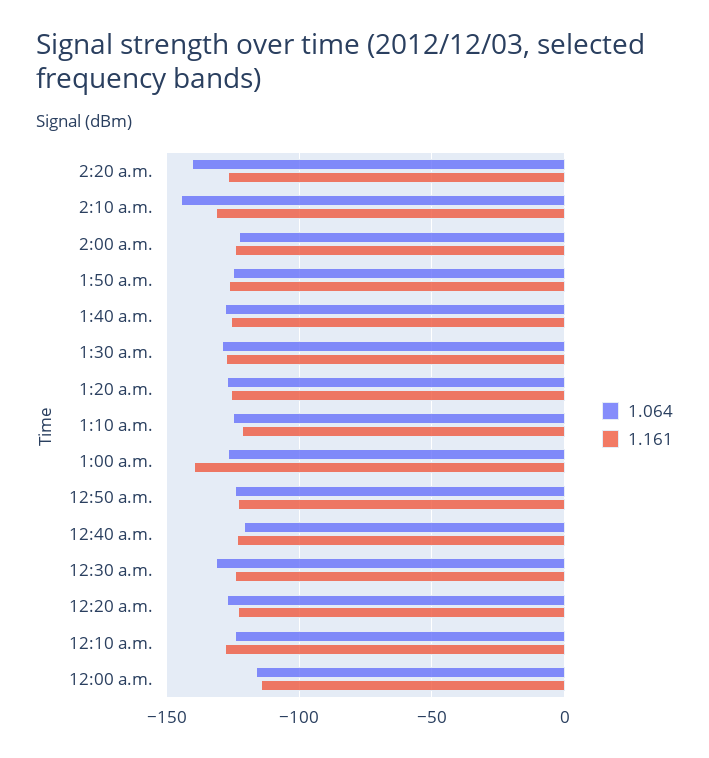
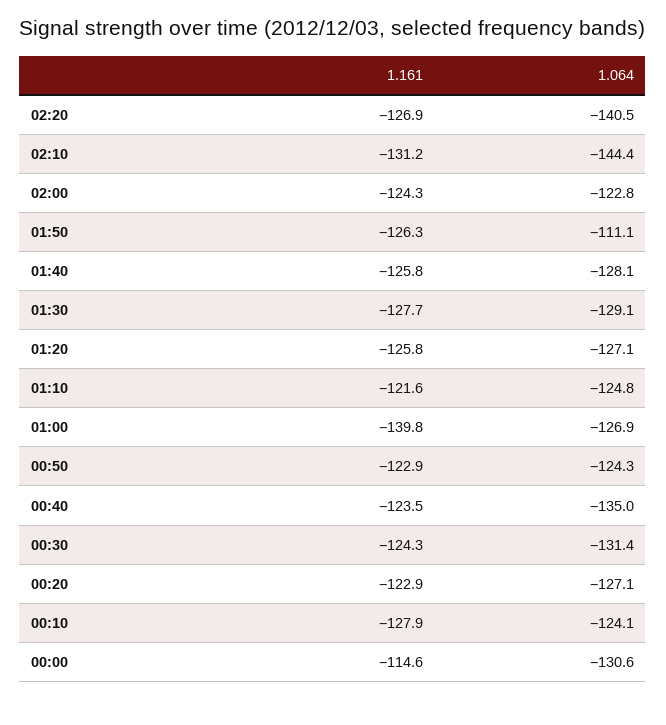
  {
    "1.064": {
      "2:20 a.m.": -140.5,
      "2:10 a.m.": -144.4,
      "2:00 a.m.": -122.8,
-     "1:50 a.m.": -125,
+     "1:50 a.m.": -111.1,
      "1:40 a.m.": -128.1,
      "1:30 a.m.": -129.1,
      "1:20 a.m.": -127.1,
      "1:10 a.m.": -124.8,
      "1:00 a.m.": -126.9,
      "12:50 a.m.": -124.3,
-     "12:40 a.m.": -120,
+     "12:40 a.m.": -135,
      "12:30 a.m.": -131.4,
      "12:20 a.m.": -127.1,
      "12:10 a.m.": -124.1,
-     "12:00 a.m.": -115
+     "12:00 a.m.": -130.6
    },
    "1.161": {
      "2:20 a.m.": -126.9,
      "2:10 a.m.": -131.2,
      "2:00 a.m.": -124.3,
      "1:50 a.m.": -126.3,
      "1:40 a.m.": -125.8,
      "1:30 a.m.": -127.7,
      "1:20 a.m.": -125.8,
      "1:10 a.m.": -121.6,
      "1:00 a.m.": -139.8,
      "12:50 a.m.": -122.9,
      "12:40 a.m.": -123.5,
      "12:30 a.m.": -124.3,
      "12:20 a.m.": -122.9,
      "12:10 a.m.": -127.9,
      "12:00 a.m.": -114.6
    }
  }

